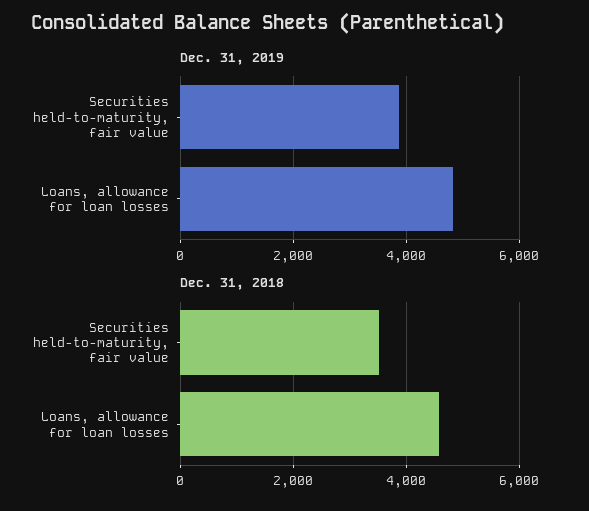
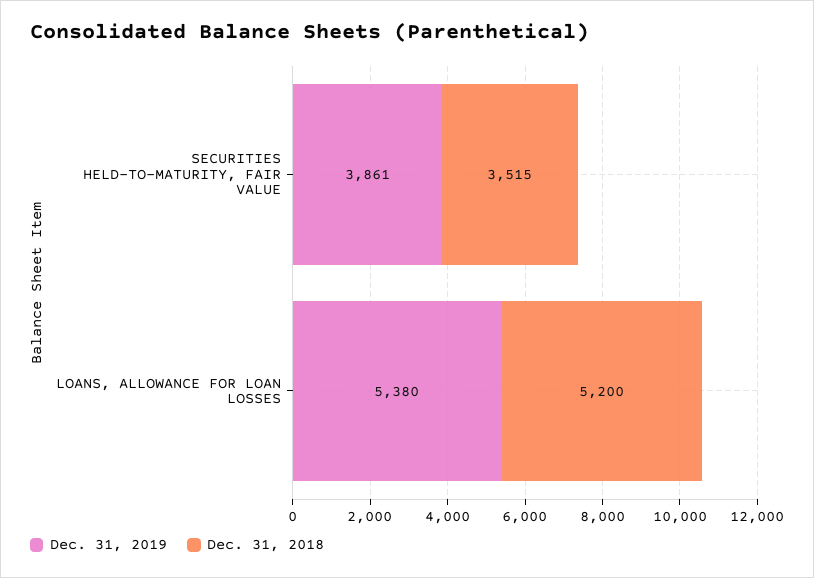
  {
    "Dec. 31, 2019": {
      "Securities held-to-maturity, fair value": 3861,
-     "Loans, allowance for loan losses": 4800
+     "Loans, allowance for loan losses": 5380
    },
    "Dec. 31, 2018": {
      "Securities held-to-maturity, fair value": 3515,
-     "Loans, allowance for loan losses": 4600
+     "Loans, allowance for loan losses": 5200
    }
  }

